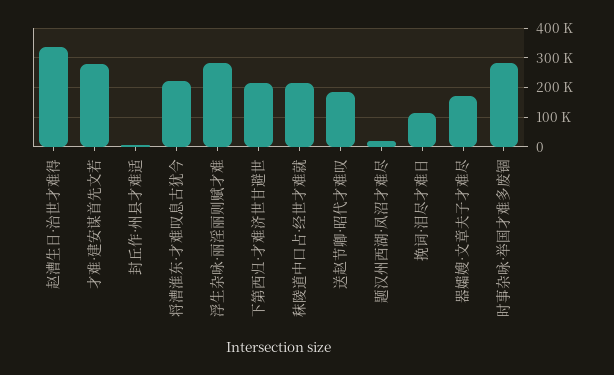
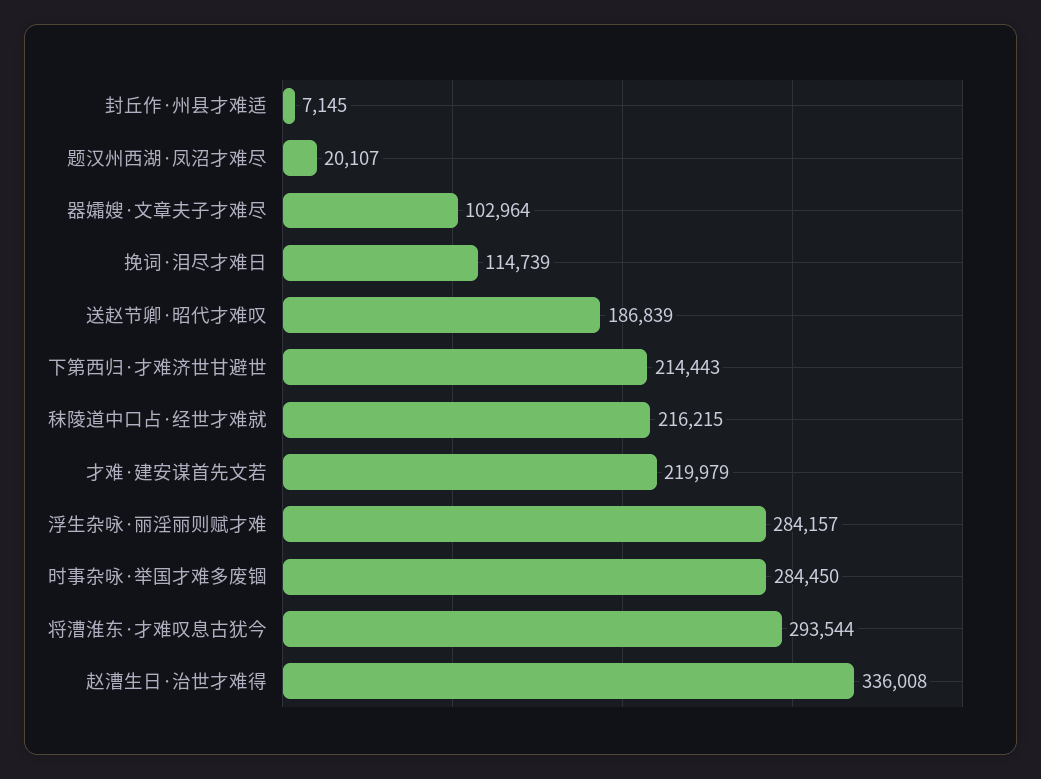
  {
    "赵漕生日·治世才难得": 336008,
-   "才难·建安谋首先文若": 275000,
+   "才难·建安谋首先文若": 219979,
    "封丘作·州县才难适": 7145,
-   "将漕淮东·才难叹息古犹今": 225000,
+   "将漕淮东·才难叹息古犹今": 293544,
    "浮生杂咏·丽淫丽则赋才难": 284157,
    "下第西归·才难济世甘避世": 214443,
    "秣陵道中口占·经世才难就": 216215,
    "送赵节卿·昭代才难叹": 186839,
    "题汉州西湖·凤沼才难尽": 20107,
    "挽词·泪尽才难日": 114739,
-   "器孀嫂·文章夫子才难尽": 175000,
+   "器孀嫂·文章夫子才难尽": 102964,
    "时事杂咏·举国才难多废锢": 284450
  }

